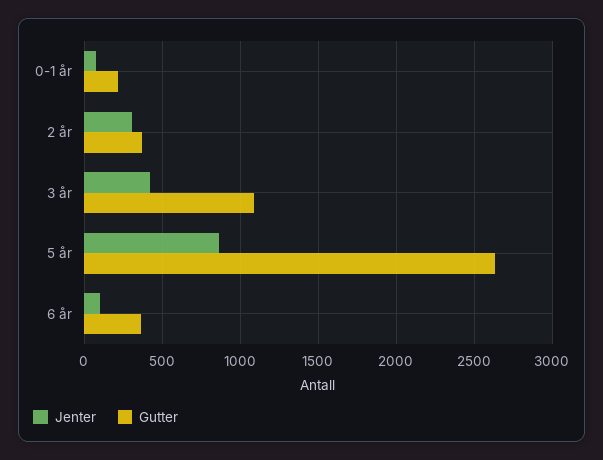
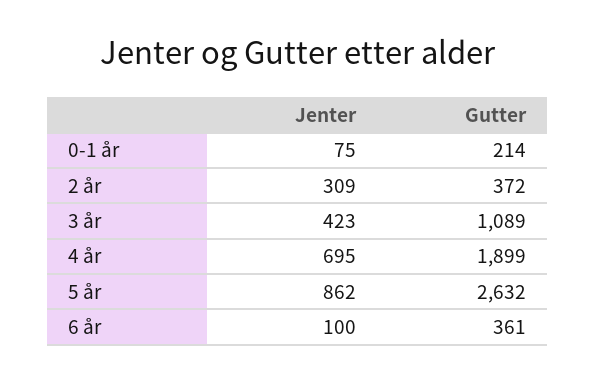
  {
    "Jenter": {
      "0-1 år": 75,
      "2 år": 309,
      "3 år": 423,
      "5 år": 862,
-     "6 år": 100
+     "6 år": 100,
+     "4 år": 695
    },
    "Gutter": {
      "0-1 år": 214,
      "2 år": 372,
      "3 år": 1089,
      "5 år": 2632,
-     "6 år": 361
+     "6 år": 361,
+     "4 år": 1899
    }
  }

